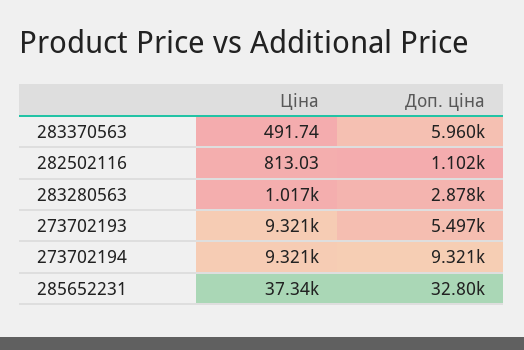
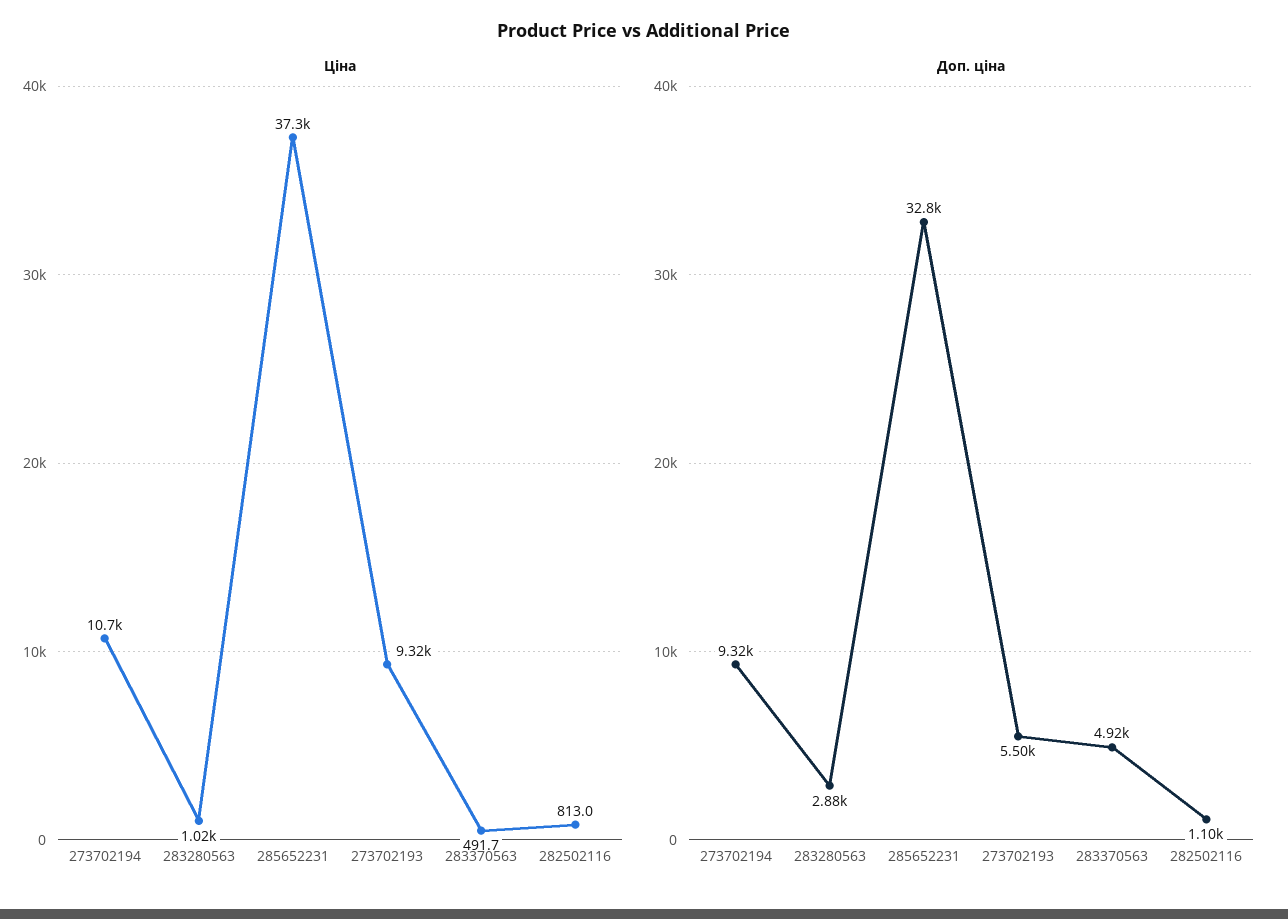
  {
    "Ціна": {
      "283370563": 491.74,
      "282502116": 813.03,
      "283280563": 1017,
      "273702193": 9321,
-     "273702194": 9321,
+     "273702194": 10700,
      "285652231": 37340
    },
    "Доп. ціна": {
-     "283370563": 5960,
+     "283370563": 4920,
      "282502116": 1102,
      "283280563": 2878,
      "273702193": 5497,
      "273702194": 9321,
      "285652231": 32800
    }
  }

